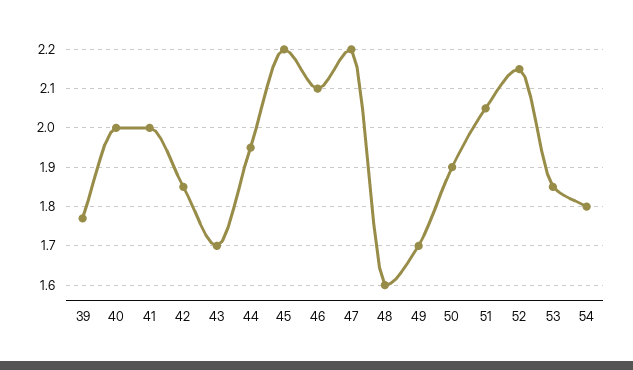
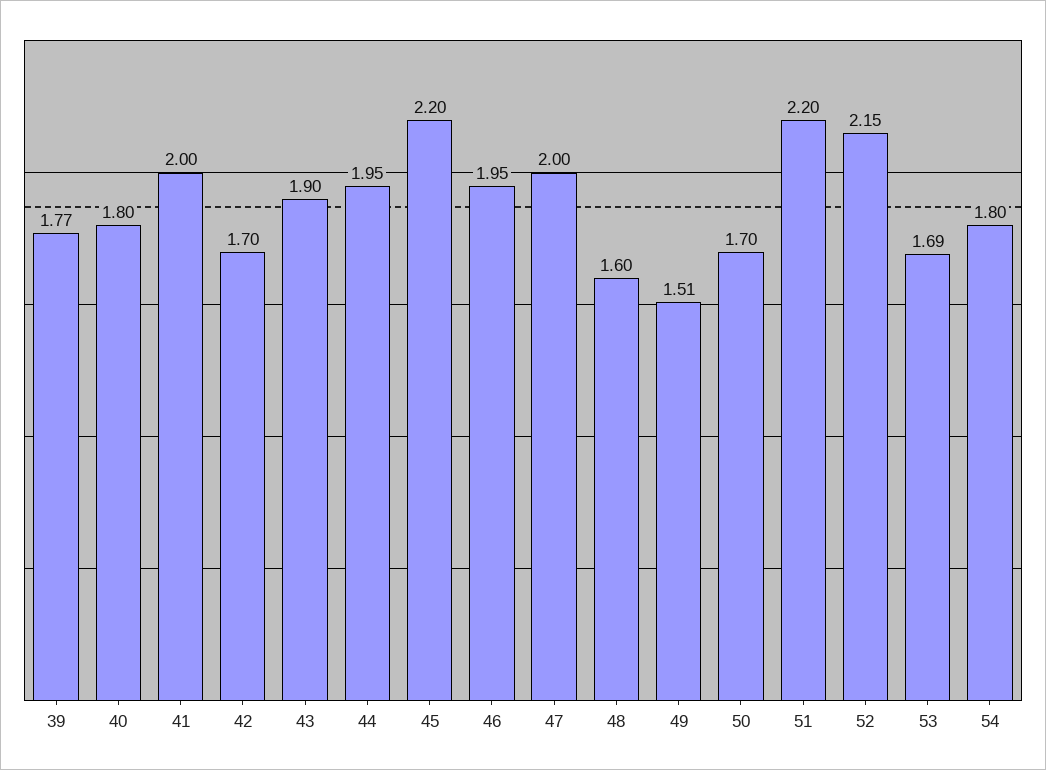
  {
    "39": 1.77,
-   "40": 2,
+   "40": 1.8,
    "41": 2,
-   "42": 1.85,
+   "42": 1.7,
-   "43": 1.7,
+   "43": 1.9,
    "44": 1.95,
    "45": 2.2,
-   "46": 2.1,
+   "46": 1.95,
-   "47": 2.2,
+   "47": 2,
    "48": 1.6,
-   "49": 1.7,
+   "49": 1.51,
-   "50": 1.9,
+   "50": 1.7,
-   "51": 2.05,
+   "51": 2.2,
    "52": 2.15,
-   "53": 1.85,
+   "53": 1.69,
    "54": 1.8
  }

